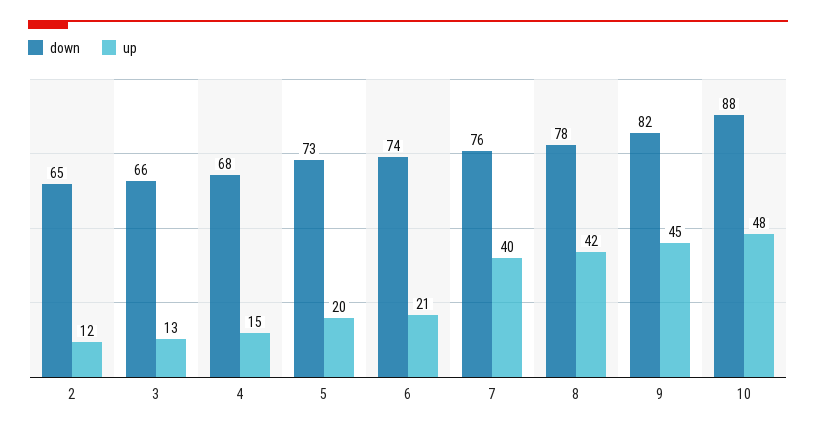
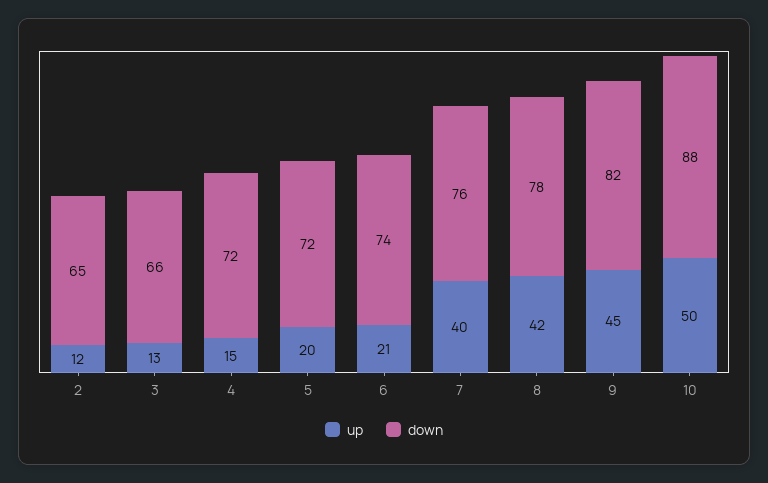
  {
    "down": {
      "2": 65,
      "3": 66,
-     "4": 68,
+     "4": 72,
-     "5": 73,
+     "5": 72,
      "6": 74,
      "7": 76,
      "8": 78,
      "9": 82,
      "10": 88
    },
    "up": {
      "2": 12,
      "3": 13,
      "4": 15,
      "5": 20,
      "6": 21,
      "7": 40,
      "8": 42,
      "9": 45,
-     "10": 48
+     "10": 50
    }
  }

